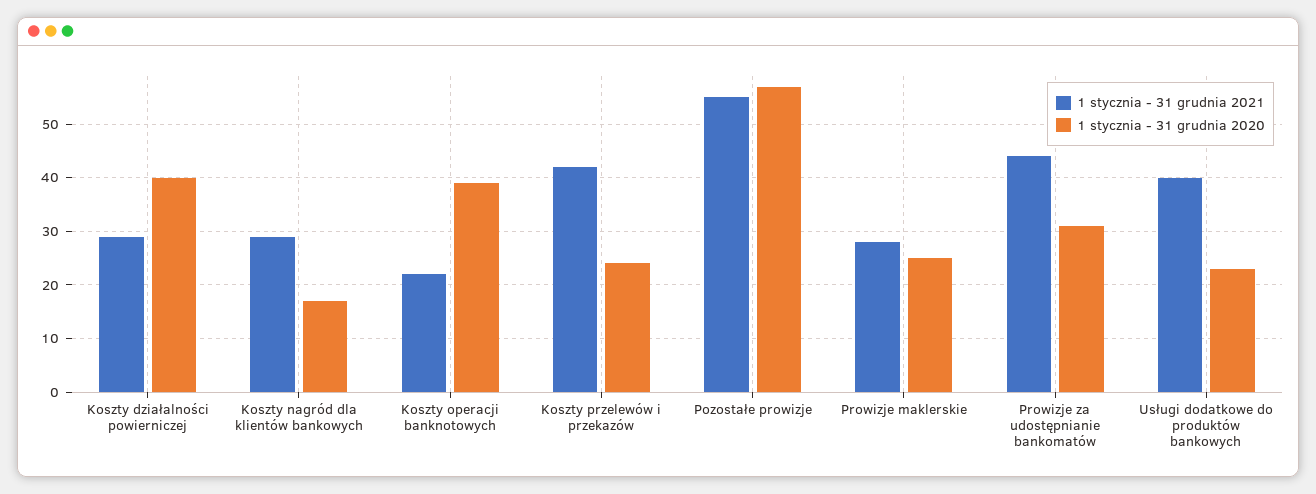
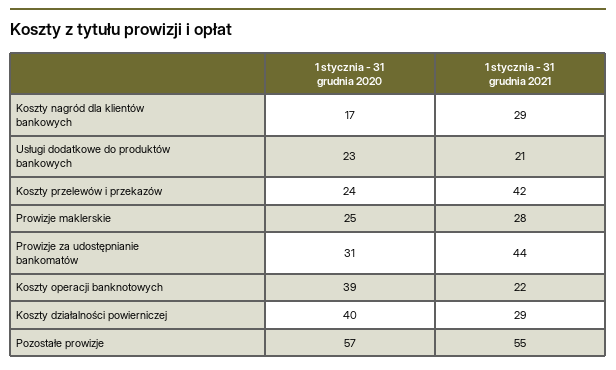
  {
    "1 stycznia - 31 grudnia 2021": {
      "Koszty działalności powierniczej": 29,
      "Koszty nagród dla klientów bankowych": 29,
      "Koszty operacji banknotowych": 22,
      "Koszty przelewów i przekazów": 42,
      "Pozostałe prowizje": 55,
      "Prowizje maklerskie": 28,
      "Prowizje za udostępnianie bankomatów": 44,
-     "Usługi dodatkowe do produktów bankowych": 40
+     "Usługi dodatkowe do produktów bankowych": 21
    },
    "1 stycznia - 31 grudnia 2020": {
      "Koszty działalności powierniczej": 40,
      "Koszty nagród dla klientów bankowych": 17,
      "Koszty operacji banknotowych": 39,
      "Koszty przelewów i przekazów": 24,
      "Pozostałe prowizje": 57,
      "Prowizje maklerskie": 25,
      "Prowizje za udostępnianie bankomatów": 31,
      "Usługi dodatkowe do produktów bankowych": 23
    }
  }

